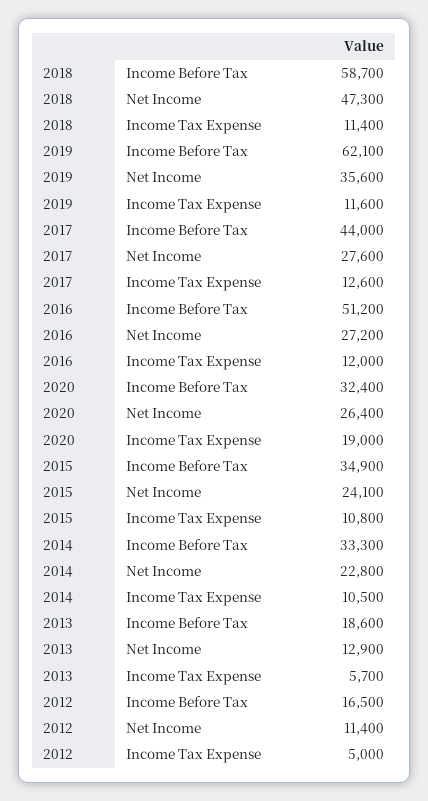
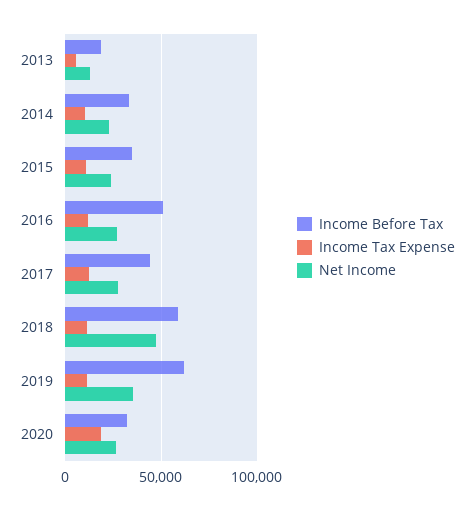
  {
    "Income Before Tax": {
      "2018": 58700,
      "2019": 62100,
      "2017": 44000,
      "2016": 51200,
      "2020": 32400,
      "2015": 34900,
      "2014": 33300,
-     "2013": 18600,
+     "2013": 18600
-     "2012": 16500
    },
    "Net Income": {
      "2018": 47300,
      "2019": 35600,
      "2017": 27600,
      "2016": 27200,
      "2020": 26400,
      "2015": 24100,
      "2014": 22800,
-     "2013": 12900,
+     "2013": 12900
-     "2012": 11400
    },
    "Income Tax Expense": {
      "2018": 11400,
      "2019": 11600,
      "2017": 12600,
      "2016": 12000,
      "2020": 19000,
      "2015": 10800,
      "2014": 10500,
-     "2013": 5700,
+     "2013": 5700
-     "2012": 5000
    }
  }

